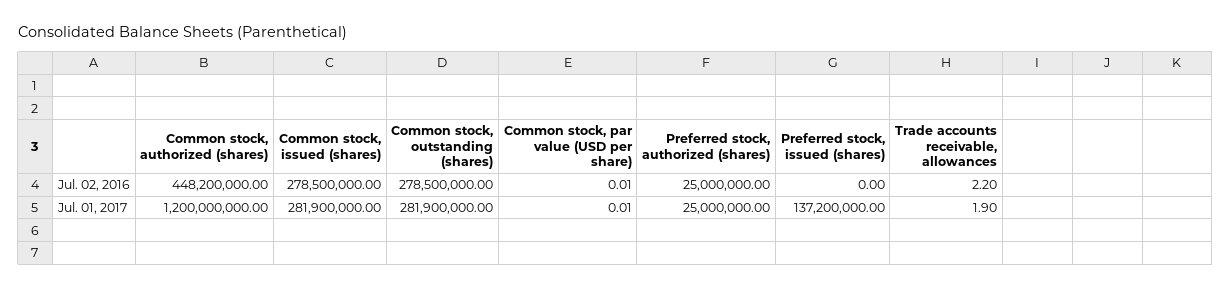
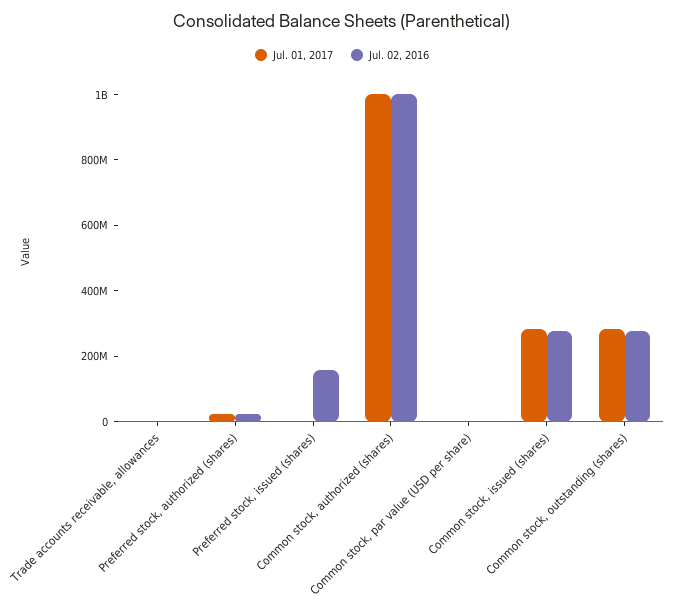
  {
    "Jul. 02, 2016": {
-     "Common stock, authorized (shares)": 448200000,
+     "Common stock, authorized (shares)": 1000000000,
      "Common stock, issued (shares)": 278500000,
      "Common stock, outstanding (shares)": 278500000,
      "Common stock, par value (USD per share)": 0.01,
      "Preferred stock, authorized (shares)": 25000000,
-     "Preferred stock, issued (shares)": 0,
+     "Preferred stock, issued (shares)": 150000000,
      "Trade accounts receivable, allowances": 2.2
    },
    "Jul. 01, 2017": {
-     "Common stock, authorized (shares)": 1200000000,
+     "Common stock, authorized (shares)": 1000000000,
      "Common stock, issued (shares)": 281900000,
      "Common stock, outstanding (shares)": 281900000,
      "Common stock, par value (USD per share)": 0.01,
      "Preferred stock, authorized (shares)": 25000000,
-     "Preferred stock, issued (shares)": 137200000,
+     "Preferred stock, issued (shares)": 0,
      "Trade accounts receivable, allowances": 1.9
    }
  }

